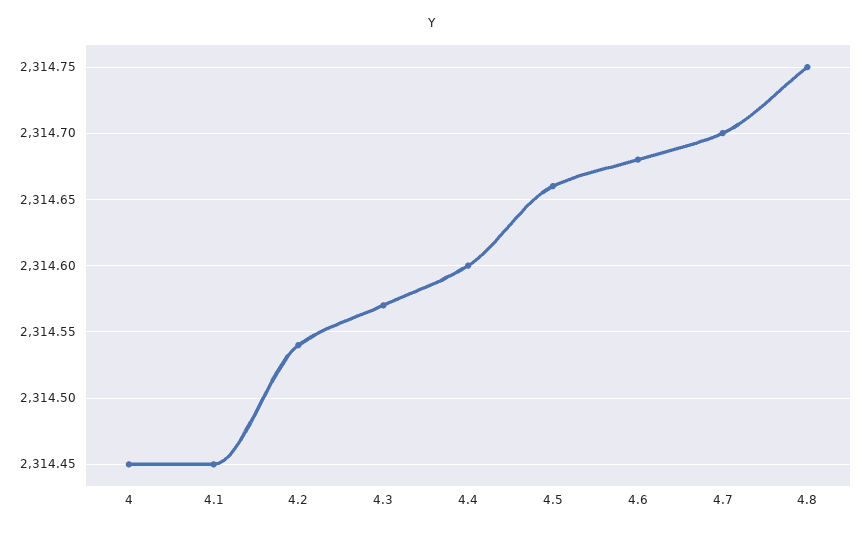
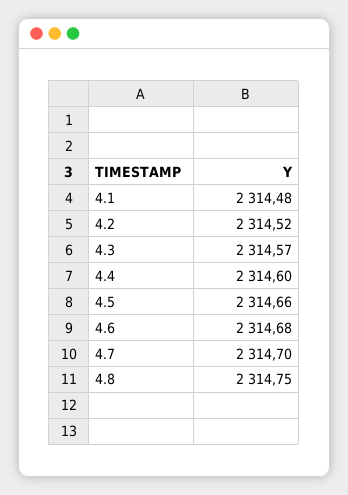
  {
-   "4": 2314.45,
-   "4.1": 2314.45,
+   "4.1": 2314.48,
-   "4.2": 2314.54,
+   "4.2": 2314.52,
    "4.3": 2314.57,
    "4.4": 2314.6,
    "4.5": 2314.66,
    "4.6": 2314.68,
    "4.7": 2314.7,
    "4.8": 2314.75
  }

